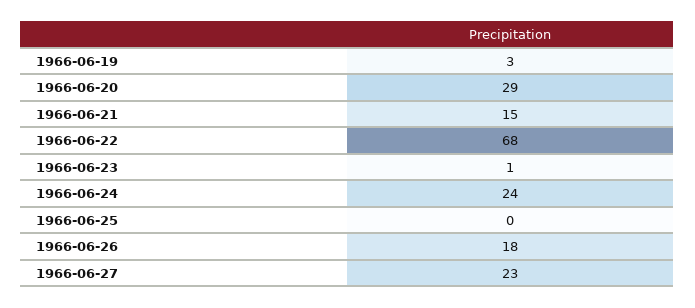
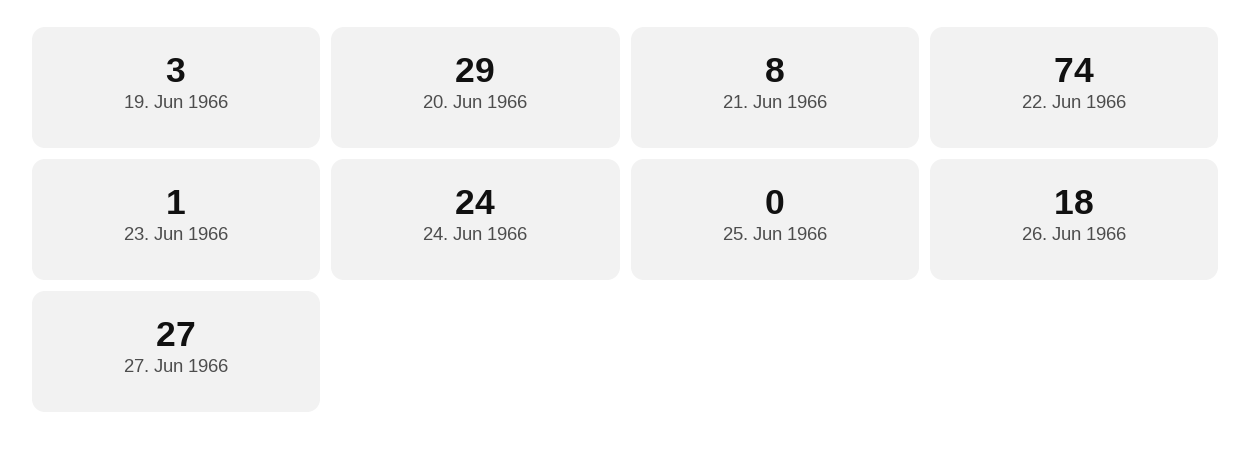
  {
    "1966-06-19": 3,
    "1966-06-20": 29,
-   "1966-06-21": 15,
+   "1966-06-21": 8,
-   "1966-06-22": 68,
+   "1966-06-22": 74,
    "1966-06-23": 1,
    "1966-06-24": 24,
    "1966-06-25": 0,
    "1966-06-26": 18,
-   "1966-06-27": 23
+   "1966-06-27": 27
  }

